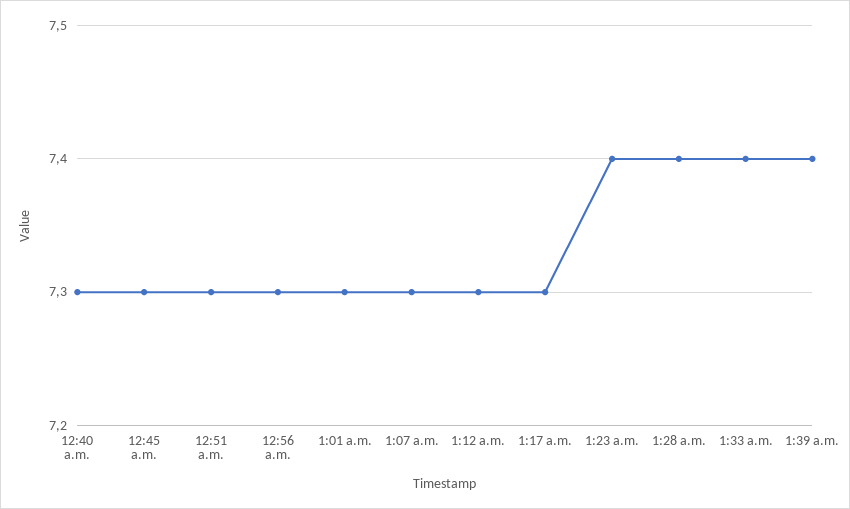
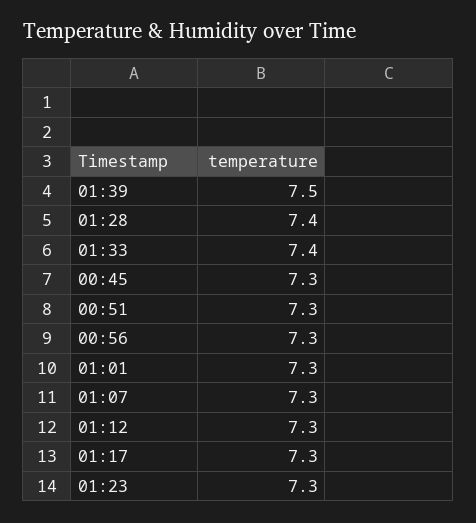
  {
-   "12:40 a.m.": 7.3,
    "12:45 a.m.": 7.3,
    "12:51 a.m.": 7.3,
    "12:56 a.m.": 7.3,
    "1:01 a.m.": 7.3,
    "1:07 a.m.": 7.3,
    "1:12 a.m.": 7.3,
    "1:17 a.m.": 7.3,
-   "1:23 a.m.": 7.4,
+   "1:23 a.m.": 7.3,
    "1:28 a.m.": 7.4,
    "1:33 a.m.": 7.4,
-   "1:39 a.m.": 7.4
+   "1:39 a.m.": 7.5
  }

